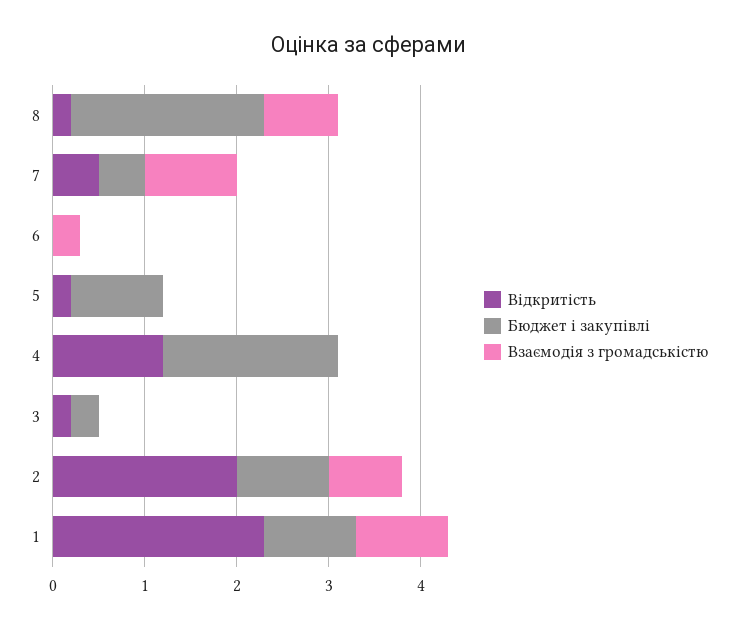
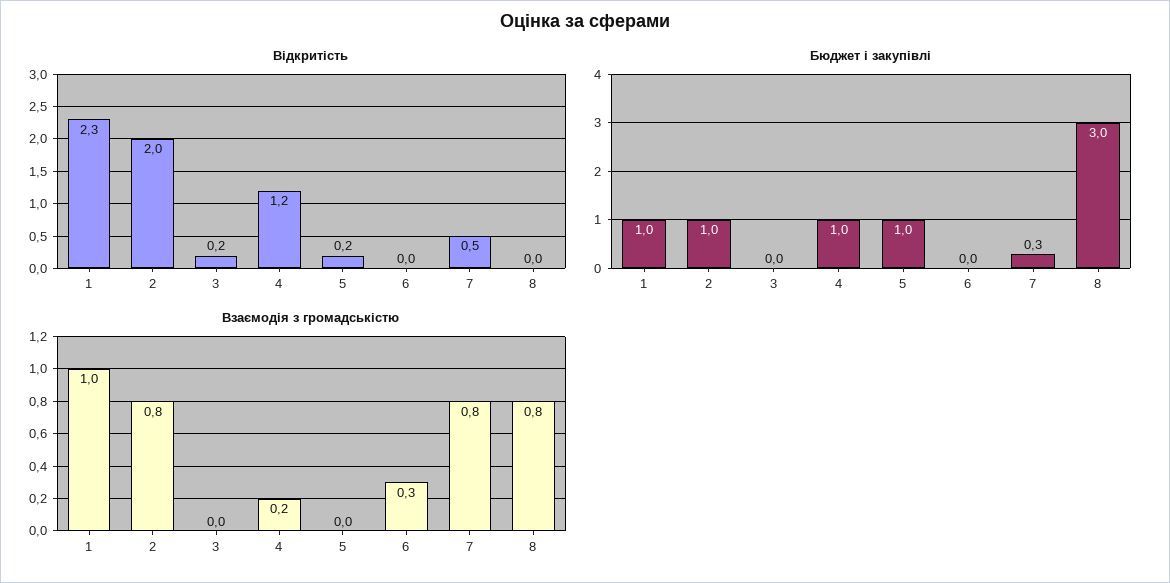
  {
    "Відкритість": {
-     "8": 0.2,
+     "8": 0,
      "7": 0.5,
      "6": 0,
      "5": 0.2,
      "4": 1.2,
      "3": 0.2,
      "2": 2,
      "1": 2.3
    },
    "Бюджет і закупівлі": {
-     "8": 2.1,
+     "8": 3,
-     "7": 0.5,
+     "7": 0.3,
      "6": 0,
      "5": 1,
-     "4": 1.9,
+     "4": 1,
-     "3": 0.3,
+     "3": 0,
      "2": 1,
      "1": 1
    },
    "Взаємодія з громадськістю": {
      "8": 0.8,
-     "7": 1,
+     "7": 0.8,
      "6": 0.3,
      "5": 0,
-     "4": 0,
+     "4": 0.2,
      "3": 0,
      "2": 0.8,
      "1": 1
    }
  }

